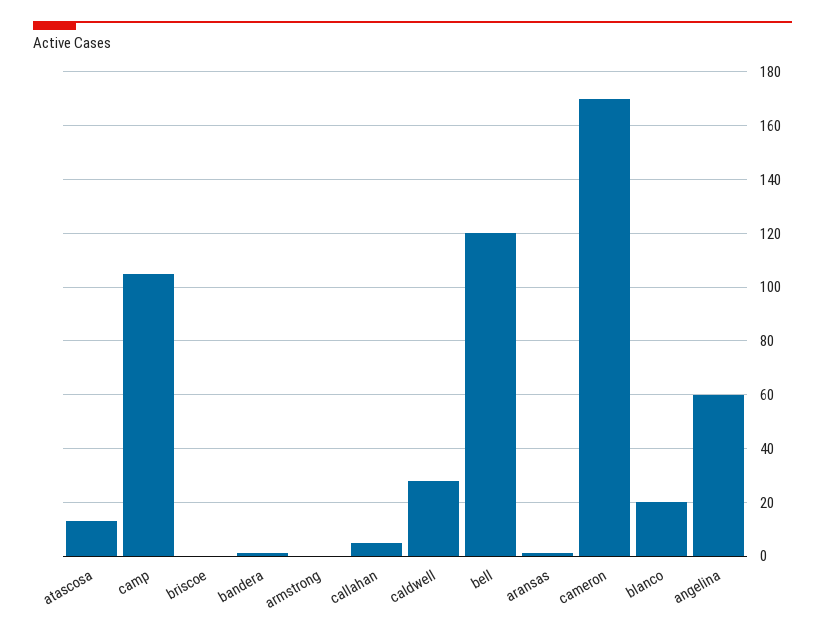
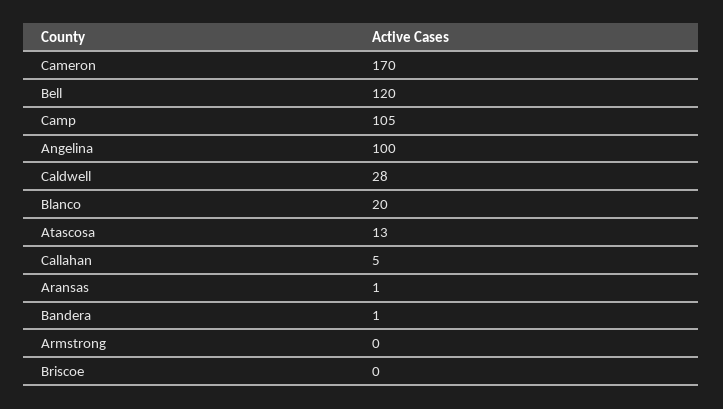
  {
    "atascosa": 13,
    "camp": 105,
    "briscoe": 0,
    "bandera": 1,
    "armstrong": 0,
    "callahan": 5,
    "caldwell": 28,
    "bell": 120,
    "aransas": 1,
    "cameron": 170,
    "blanco": 20,
-   "angelina": 60
+   "angelina": 100
  }

